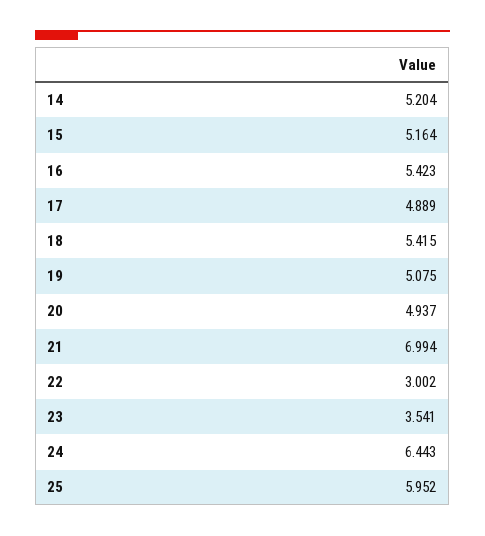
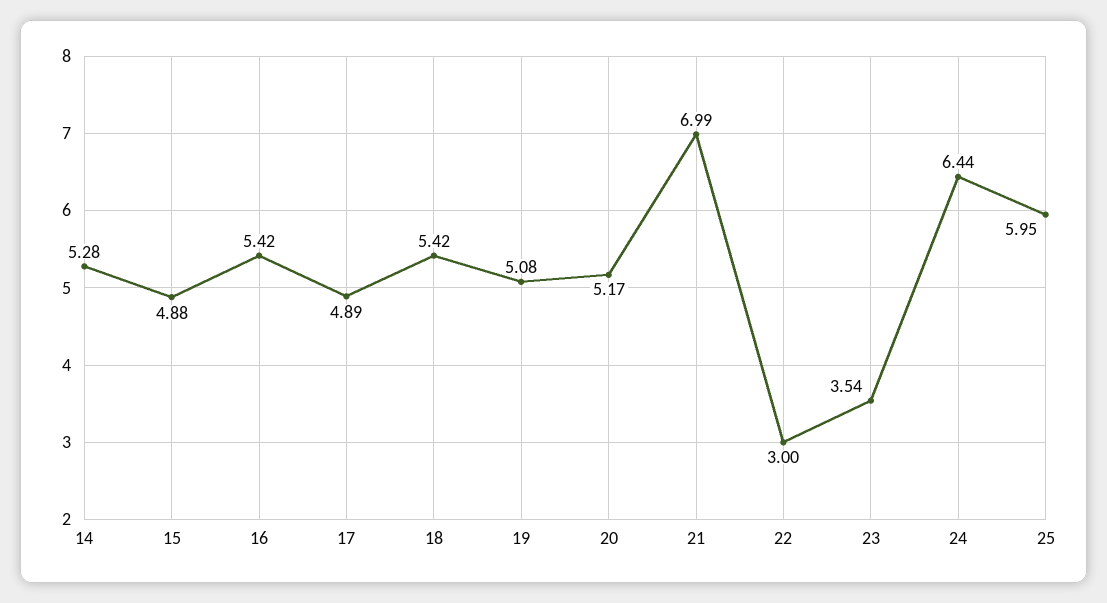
  {
-   "14": 5.204,
+   "14": 5.28,
-   "15": 5.164,
+   "15": 4.88,
    "16": 5.423,
    "17": 4.889,
    "18": 5.415,
    "19": 5.075,
-   "20": 4.937,
+   "20": 5.17,
    "21": 6.994,
    "22": 3.002,
    "23": 3.541,
    "24": 6.443,
    "25": 5.952
  }

